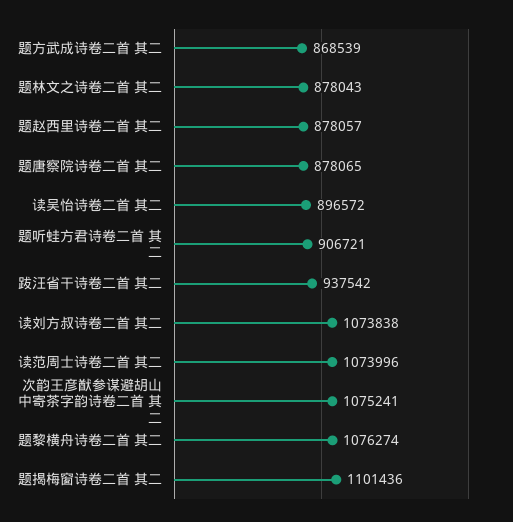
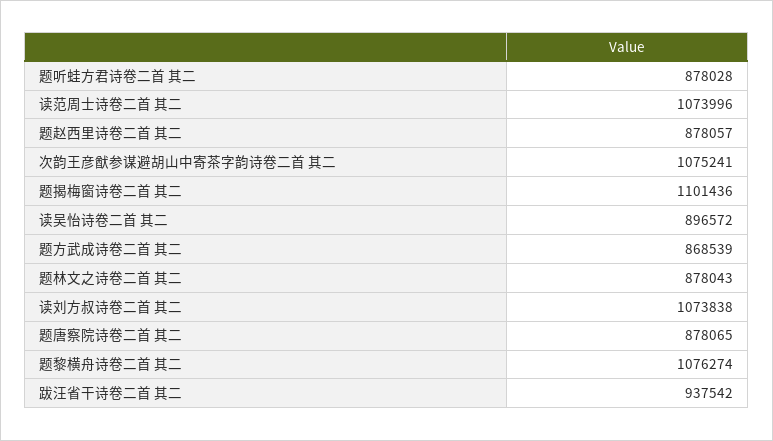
  {
    "题方武成诗卷二首 其二": 868539,
    "题林文之诗卷二首 其二": 878043,
    "题赵西里诗卷二首 其二": 878057,
    "题唐察院诗卷二首 其二": 878065,
    "读吴怡诗卷二首 其二": 896572,
-   "题听蛙方君诗卷二首 其二": 906721,
+   "题听蛙方君诗卷二首 其二": 878028,
    "跋汪省干诗卷二首 其二": 937542,
    "读刘方叔诗卷二首 其二": 1073838,
    "读范周士诗卷二首 其二": 1073996,
    "次韵王彦猷参谋避胡山中寄茶字韵诗卷二首 其二": 1075241,
    "题黎横舟诗卷二首 其二": 1076274,
    "题揭梅窗诗卷二首 其二": 1101436
  }

